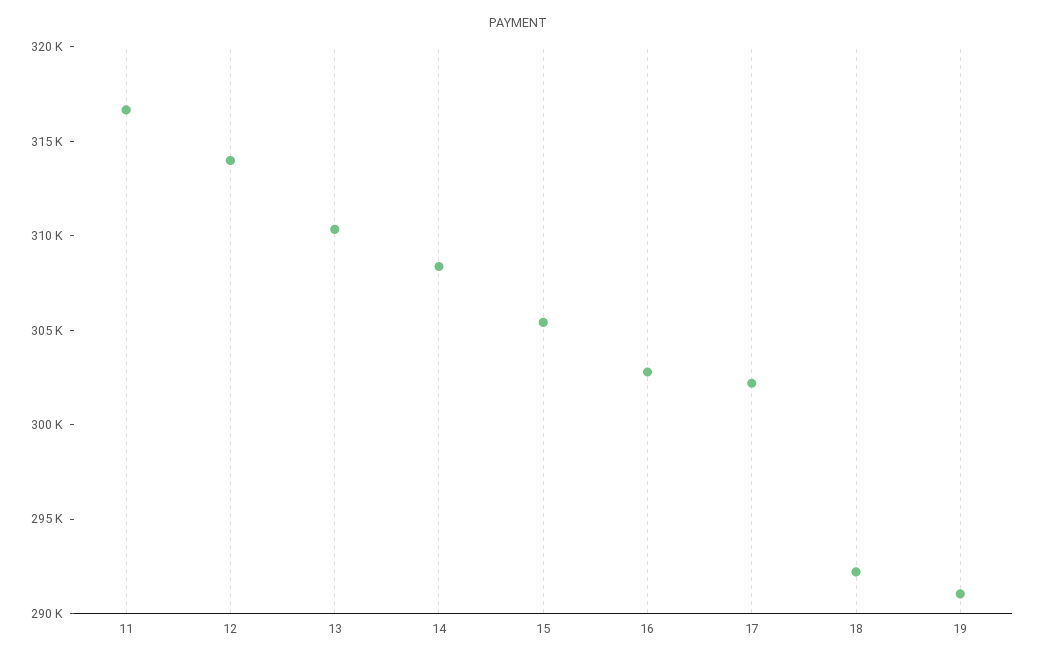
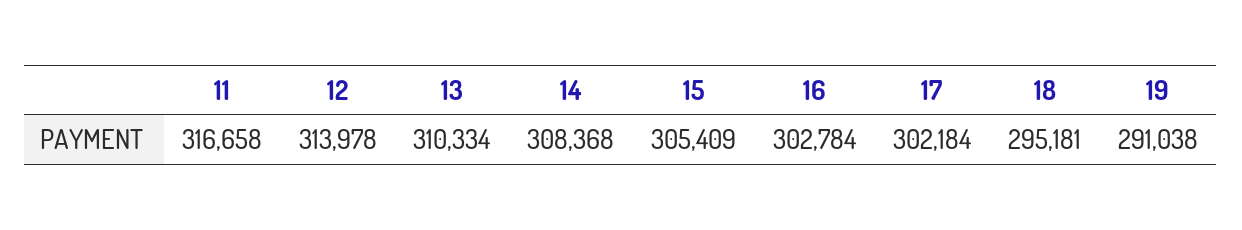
  {
    "11": 316658,
    "12": 313978,
    "13": 310334,
    "14": 308368,
    "15": 305409,
    "16": 302784,
    "17": 302184,
-   "18": 292000,
+   "18": 295181,
    "19": 291038
  }

